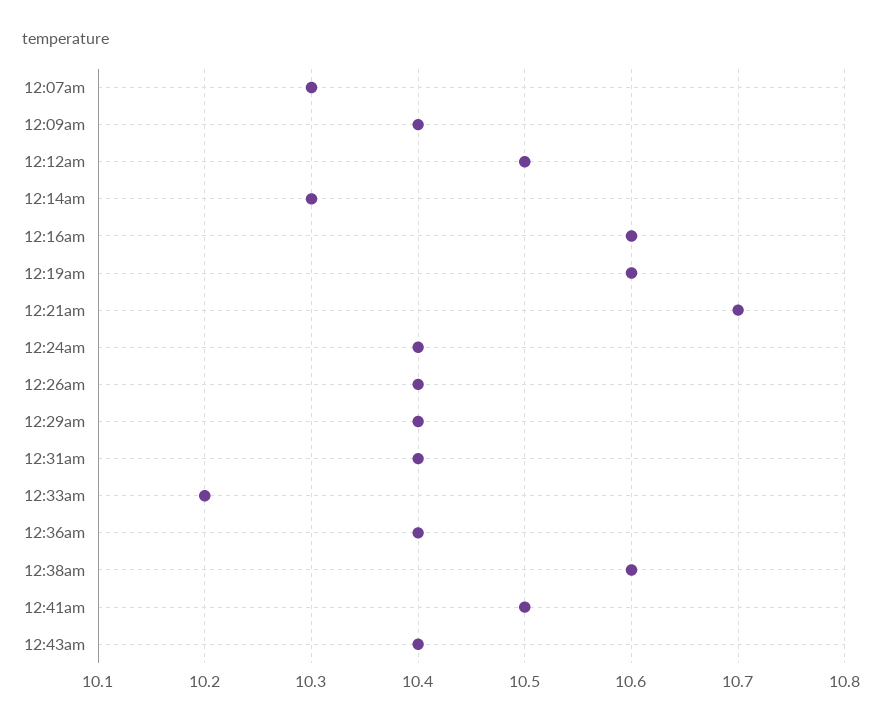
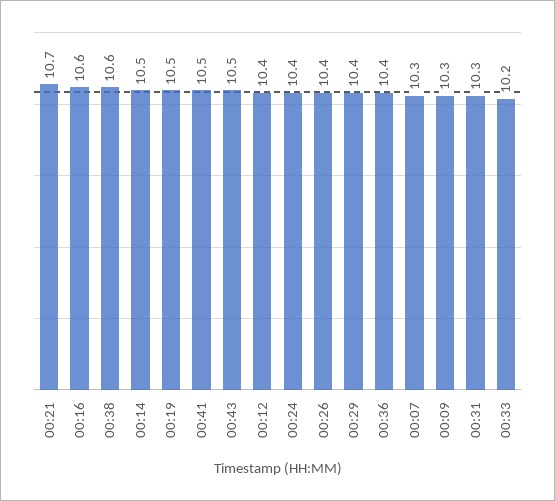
  {
    "12:07am": 10.3,
-   "12:09am": 10.4,
+   "12:09am": 10.3,
-   "12:12am": 10.5,
+   "12:12am": 10.4,
-   "12:14am": 10.3,
+   "12:14am": 10.5,
    "12:16am": 10.6,
-   "12:19am": 10.6,
+   "12:19am": 10.5,
    "12:21am": 10.7,
    "12:24am": 10.4,
    "12:26am": 10.4,
    "12:29am": 10.4,
-   "12:31am": 10.4,
+   "12:31am": 10.3,
    "12:33am": 10.2,
    "12:36am": 10.4,
    "12:38am": 10.6,
    "12:41am": 10.5,
-   "12:43am": 10.4
+   "12:43am": 10.5
  }

